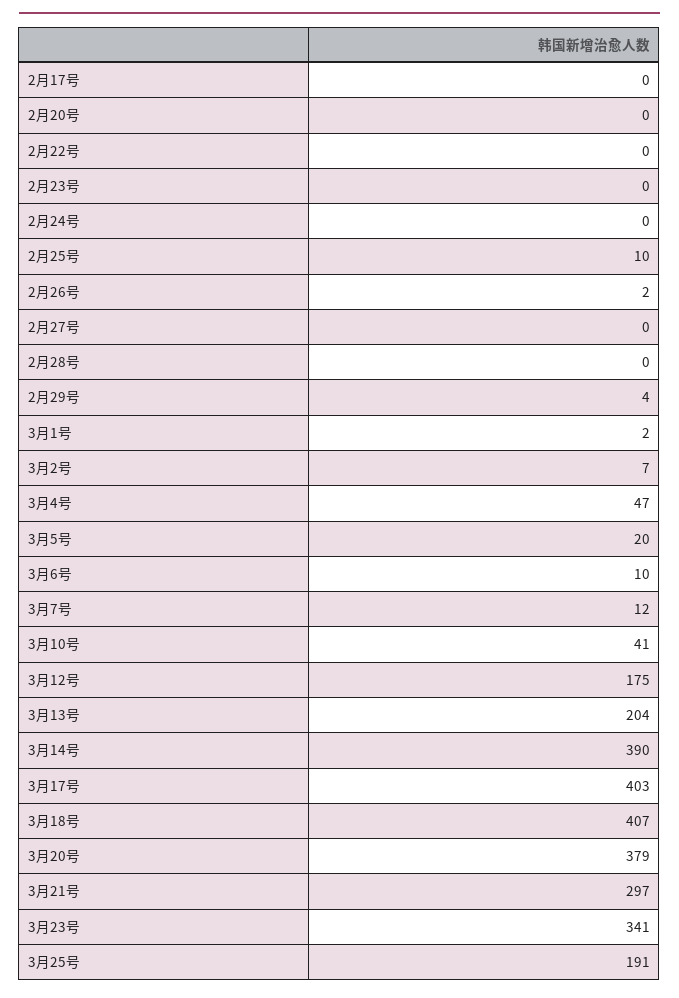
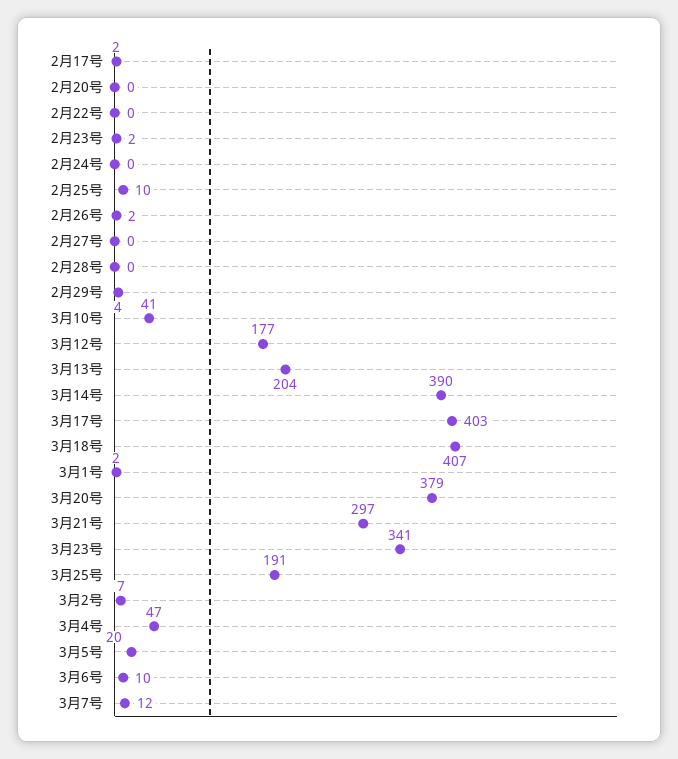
  {
-   "2月17号": 0,
+   "2月17号": 2,
    "2月20号": 0,
    "2月22号": 0,
-   "2月23号": 0,
+   "2月23号": 2,
    "2月24号": 0,
    "2月25号": 10,
    "2月26号": 2,
    "2月27号": 0,
    "2月28号": 0,
    "2月29号": 4,
    "3月1号": 2,
    "3月2号": 7,
    "3月4号": 47,
    "3月5号": 20,
    "3月6号": 10,
    "3月7号": 12,
    "3月10号": 41,
-   "3月12号": 175,
+   "3月12号": 177,
    "3月13号": 204,
    "3月14号": 390,
    "3月17号": 403,
    "3月18号": 407,
    "3月20号": 379,
    "3月21号": 297,
    "3月23号": 341,
    "3月25号": 191
  }

